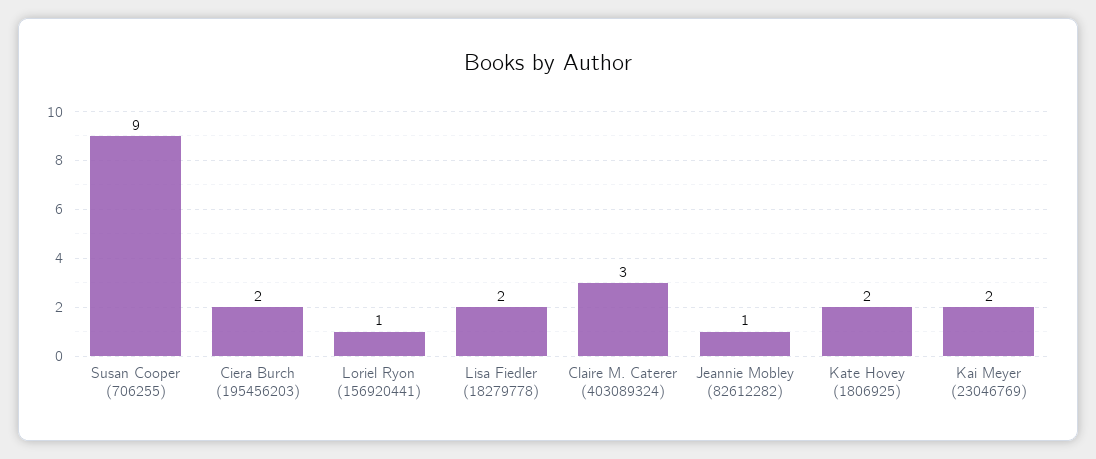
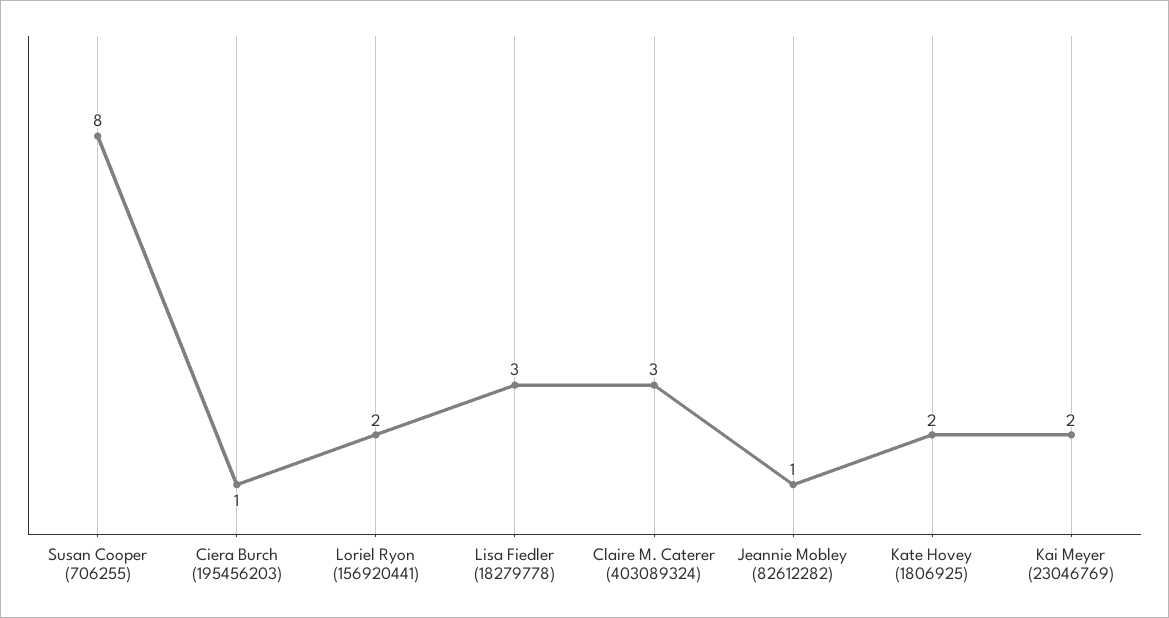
  {
-   "Susan Cooper (706255)": 9,
+   "Susan Cooper (706255)": 8,
-   "Ciera Burch (195456203)": 2,
+   "Ciera Burch (195456203)": 1,
-   "Loriel Ryon (156920441)": 1,
+   "Loriel Ryon (156920441)": 2,
-   "Lisa Fiedler (18279778)": 2,
+   "Lisa Fiedler (18279778)": 3,
    "Claire M. Caterer (403089324)": 3,
    "Jeannie Mobley (82612282)": 1,
    "Kate Hovey (1806925)": 2,
    "Kai Meyer (23046769)": 2
  }

